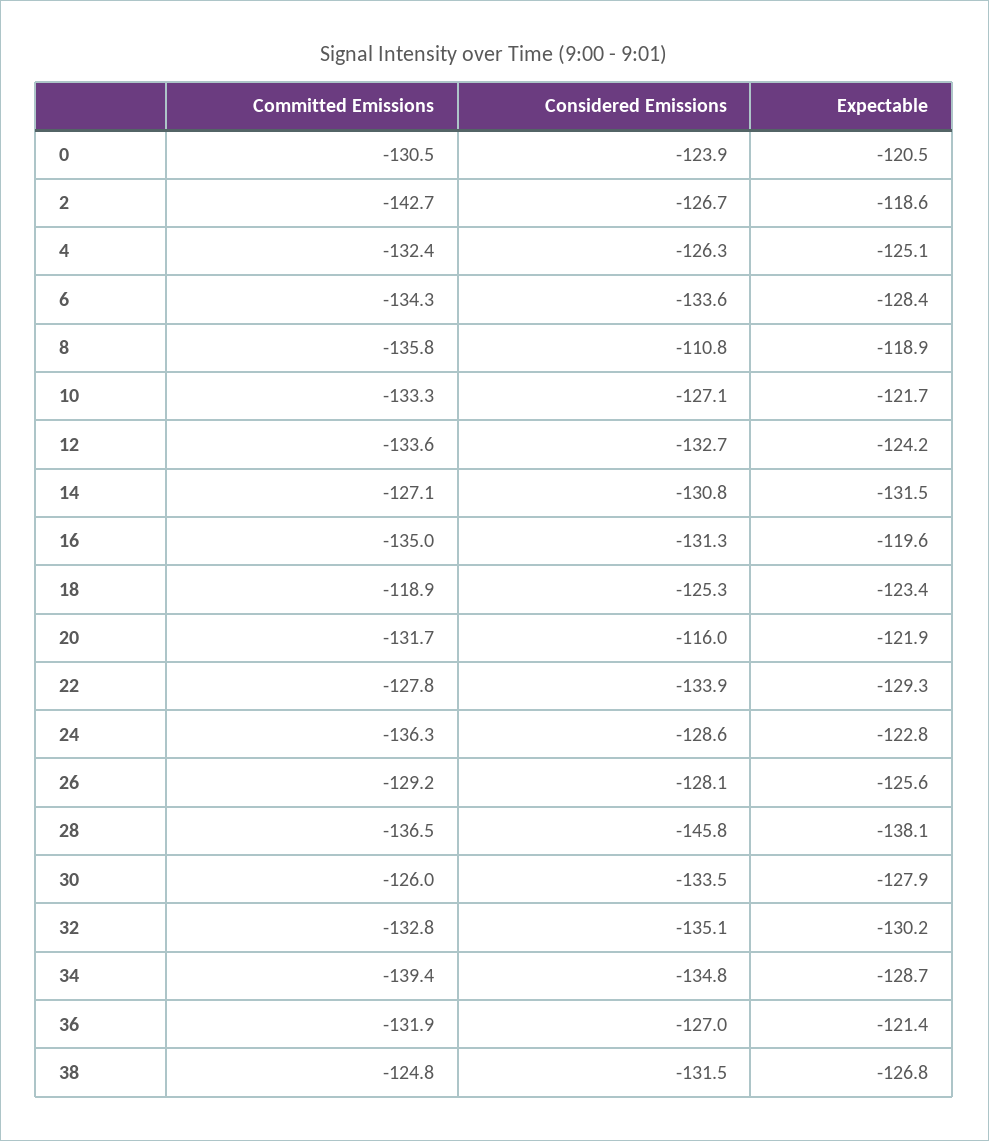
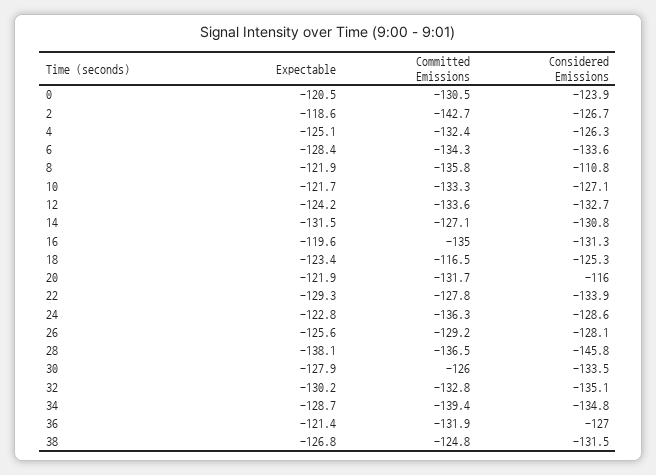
  {
    "Committed Emissions": {
      "0": -130.5,
      "2": -142.7,
      "4": -132.4,
      "6": -134.3,
      "8": -135.8,
      "10": -133.3,
      "12": -133.6,
      "14": -127.1,
      "16": -135,
-     "18": -118.9,
+     "18": -116.5,
      "20": -131.7,
      "22": -127.8,
      "24": -136.3,
      "26": -129.2,
      "28": -136.5,
      "30": -126,
      "32": -132.8,
      "34": -139.4,
      "36": -131.9,
      "38": -124.8
    },
    "Considered Emissions": {
      "0": -123.9,
      "2": -126.7,
      "4": -126.3,
      "6": -133.6,
      "8": -110.8,
      "10": -127.1,
      "12": -132.7,
      "14": -130.8,
      "16": -131.3,
      "18": -125.3,
      "20": -116,
      "22": -133.9,
      "24": -128.6,
      "26": -128.1,
      "28": -145.8,
      "30": -133.5,
      "32": -135.1,
      "34": -134.8,
      "36": -127,
      "38": -131.5
    },
    "Expectable": {
      "0": -120.5,
      "2": -118.6,
      "4": -125.1,
      "6": -128.4,
-     "8": -118.9,
+     "8": -121.9,
      "10": -121.7,
      "12": -124.2,
      "14": -131.5,
      "16": -119.6,
      "18": -123.4,
      "20": -121.9,
      "22": -129.3,
      "24": -122.8,
      "26": -125.6,
      "28": -138.1,
      "30": -127.9,
      "32": -130.2,
      "34": -128.7,
      "36": -121.4,
      "38": -126.8
    }
  }

